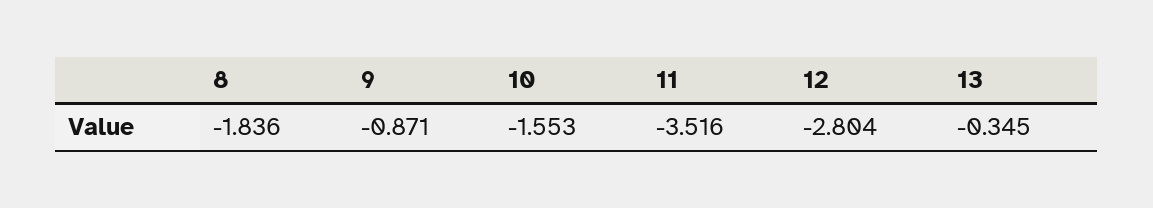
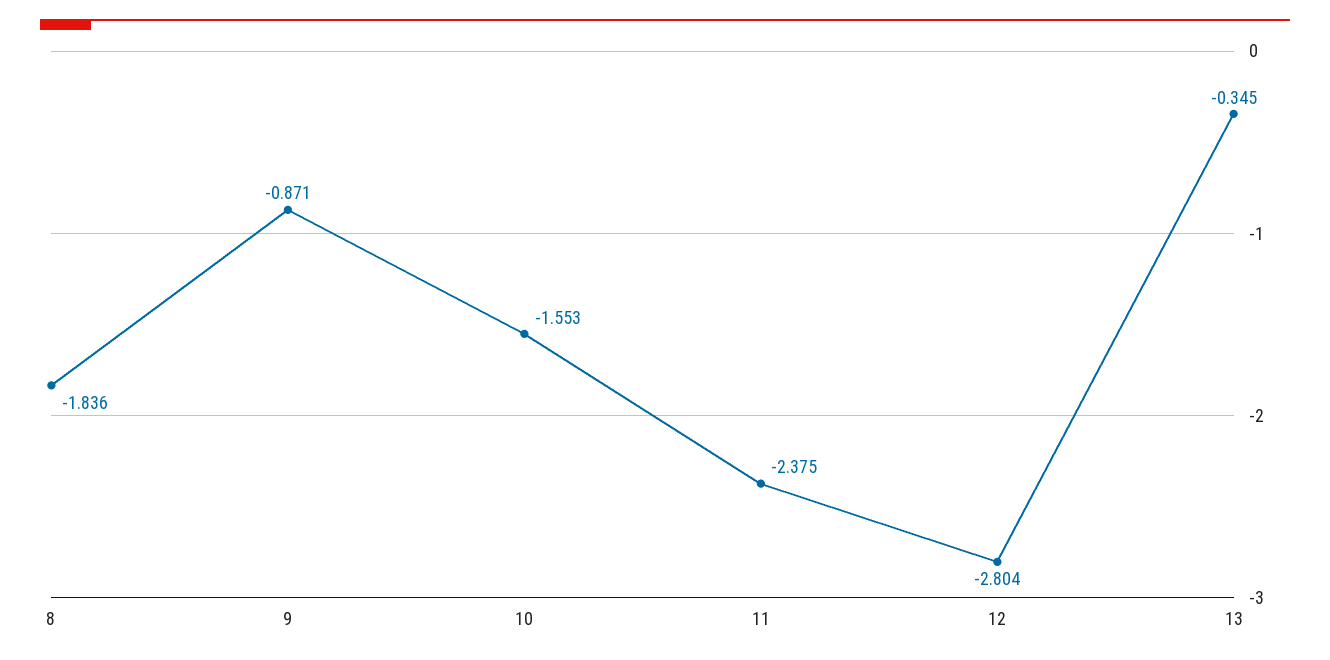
  {
    "8": -1.836,
    "9": -0.871,
    "10": -1.553,
-   "11": -3.516,
+   "11": -2.375,
    "12": -2.804,
    "13": -0.345
  }

